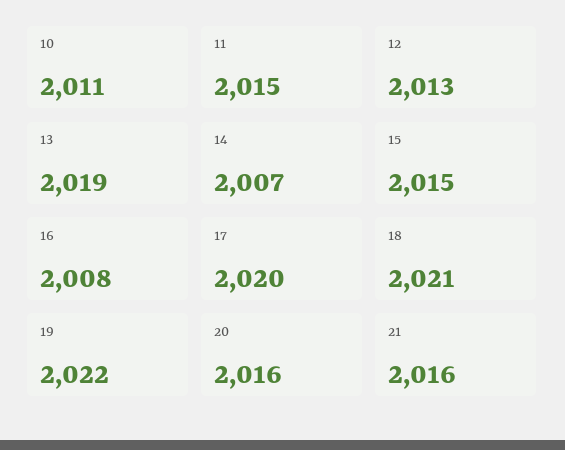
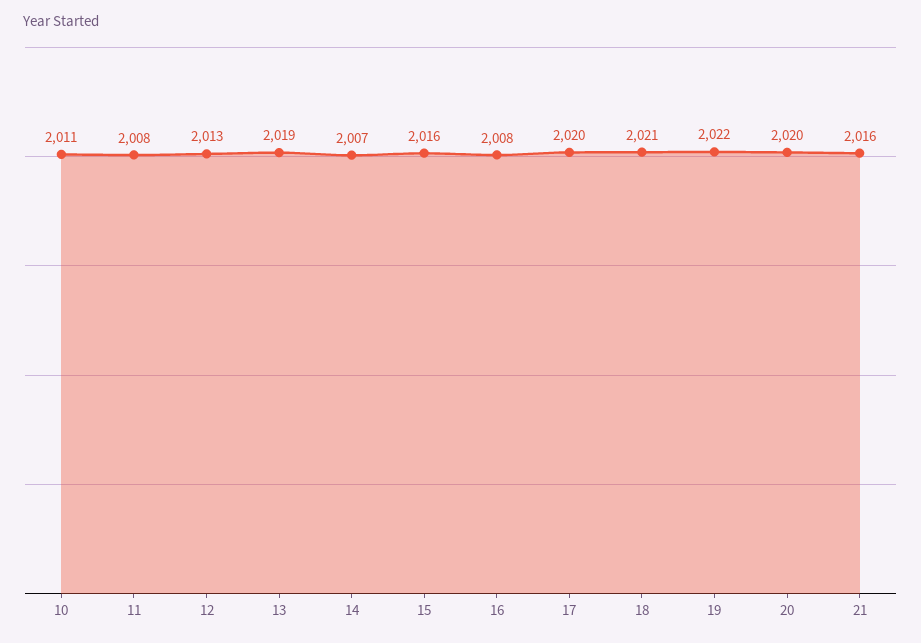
  {
    "10": 2011,
-   "11": 2015,
+   "11": 2008,
    "12": 2013,
    "13": 2019,
    "14": 2007,
-   "15": 2015,
+   "15": 2016,
    "16": 2008,
    "17": 2020,
    "18": 2021,
    "19": 2022,
-   "20": 2016,
+   "20": 2020,
    "21": 2016
  }

